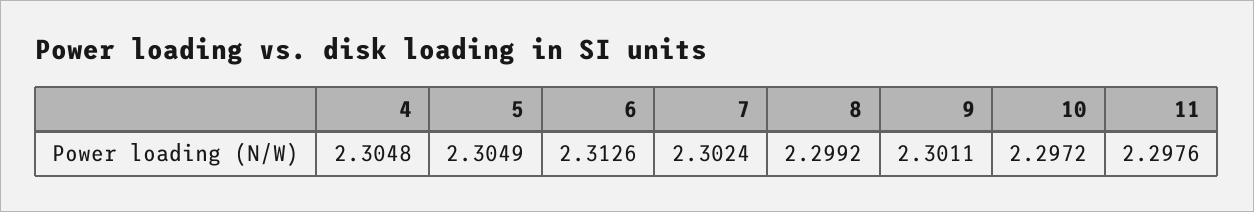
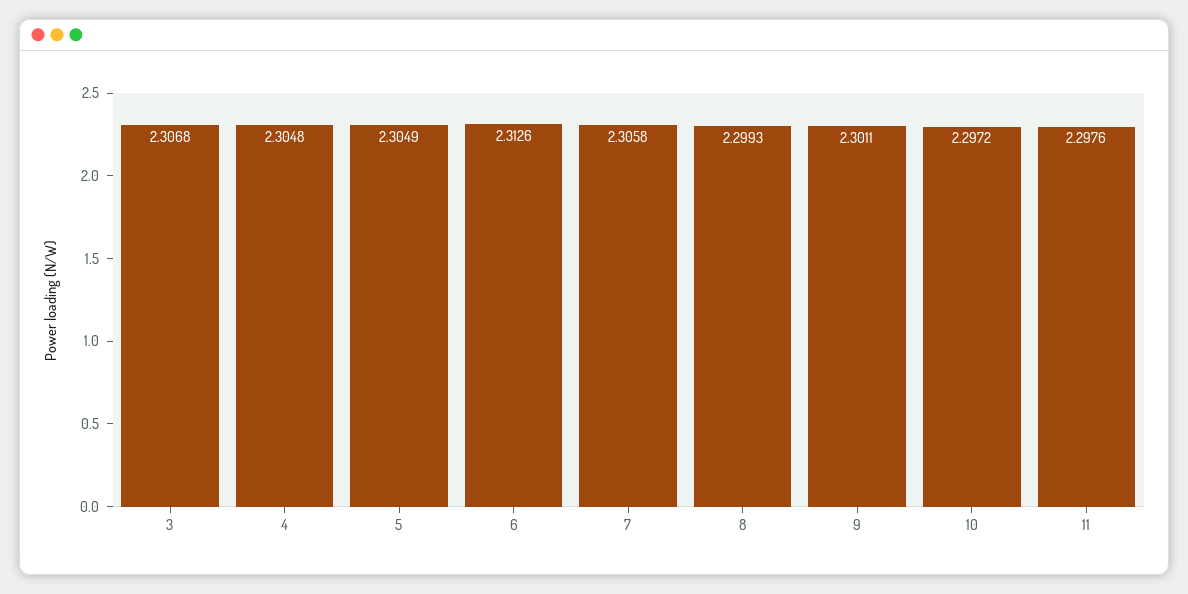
  {
    "4": 2.3048,
    "5": 2.3049,
    "6": 2.3126,
-   "7": 2.3024,
+   "7": 2.3058,
-   "8": 2.2992,
+   "8": 2.2993,
    "9": 2.3011,
    "10": 2.2972,
-   "11": 2.2976
+   "11": 2.2976,
+   "3": 2.3068
  }

